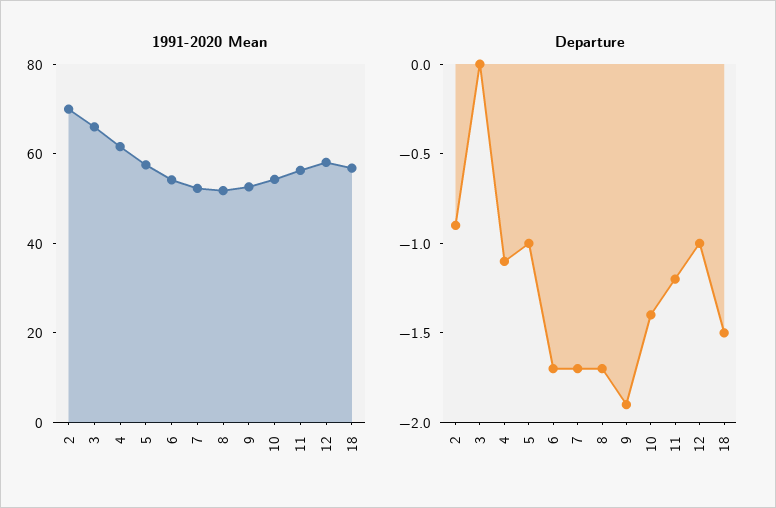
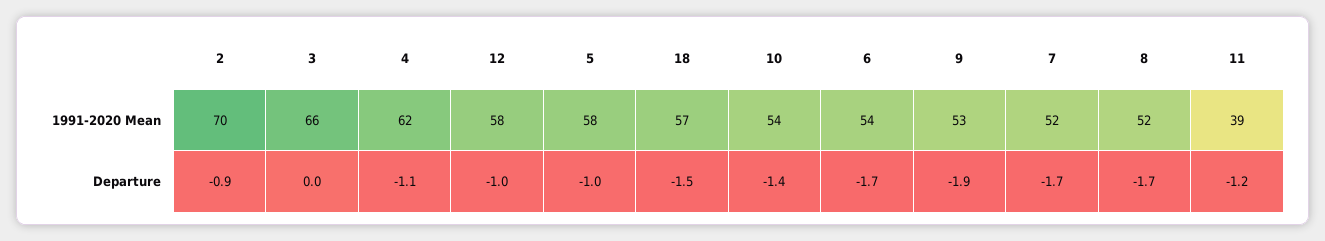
  {
    "1991-2020 Mean": {
      "2": 70,
      "3": 66,
      "4": 62,
      "5": 58,
      "6": 54,
      "7": 52,
      "8": 52,
      "9": 53,
      "10": 54,
-     "11": 55,
+     "11": 39,
      "12": 58,
      "18": 57
    },
    "Departure": {
      "2": -0.9,
      "3": 0,
      "4": -1.1,
      "5": -1,
      "6": -1.7,
      "7": -1.7,
      "8": -1.7,
      "9": -1.9,
      "10": -1.4,
      "11": -1.2,
      "12": -1,
      "18": -1.5
    }
  }

